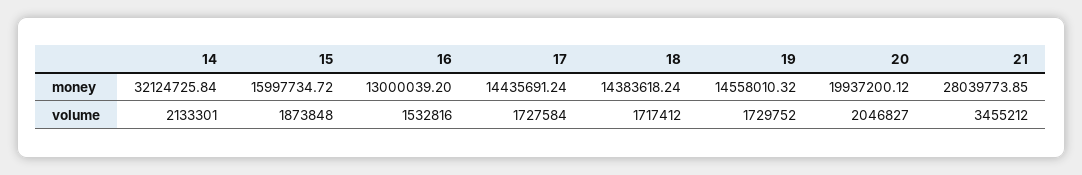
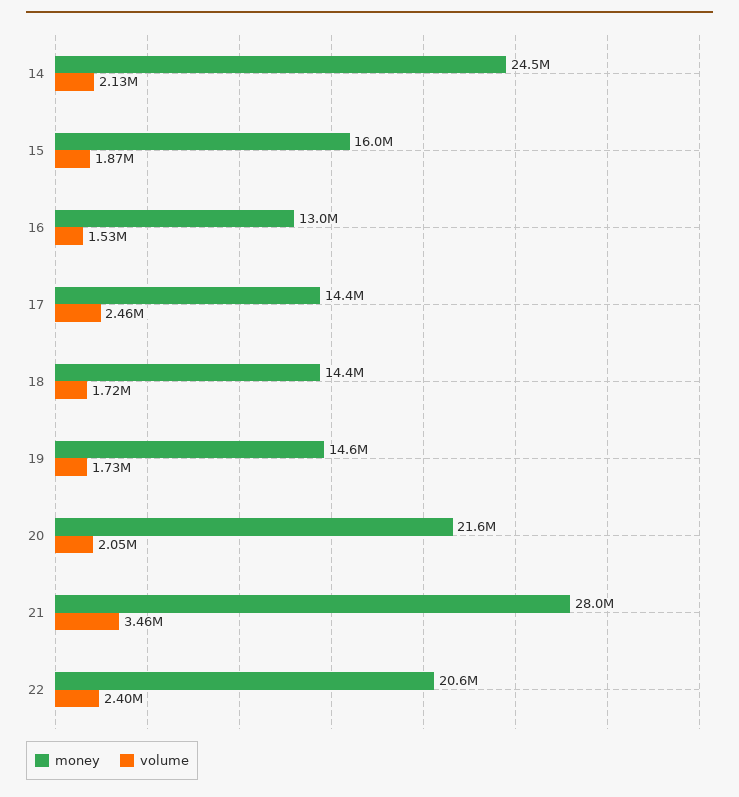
  {
    "money": {
-     "14": 32124725.84,
+     "14": 24500000,
      "15": 15997734.72,
      "16": 13000039.2,
      "17": 14435691.24,
      "18": 14383618.24,
      "19": 14558010.32,
-     "20": 19937200.12,
+     "20": 21600000,
-     "21": 28039773.85
+     "21": 28039773.85,
+     "22": 20600000
    },
    "volume": {
      "14": 2133301,
      "15": 1873848,
      "16": 1532816,
-     "17": 1727584,
+     "17": 2460000,
      "18": 1717412,
      "19": 1729752,
      "20": 2046827,
-     "21": 3455212
+     "21": 3455212,
+     "22": 2400000
    }
  }

